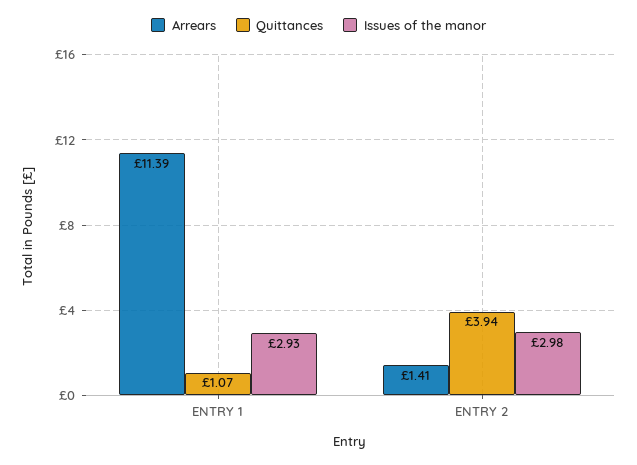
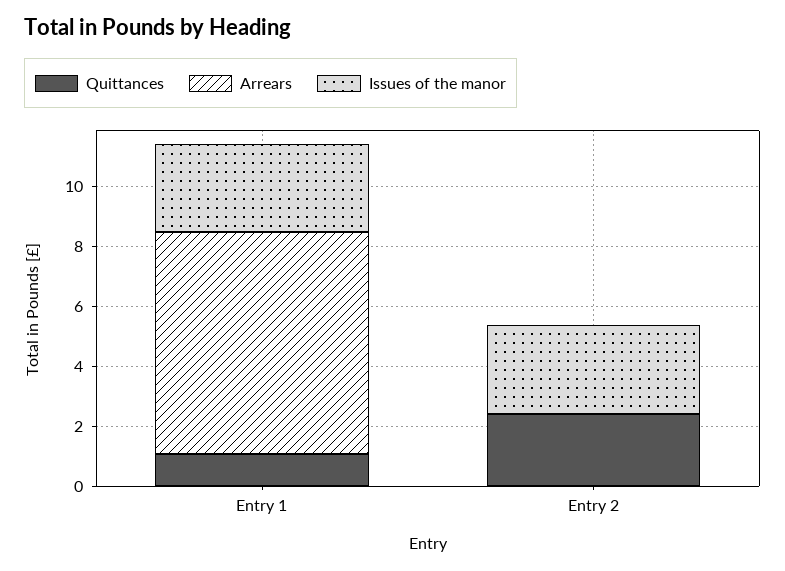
  {
    "Arrears": {
-     "ENTRY 1": 11.39,
+     "ENTRY 1": 7.5,
-     "ENTRY 2": 1.41
+     "ENTRY 2": 0
    },
    "Quittances": {
      "ENTRY 1": 1.07,
-     "ENTRY 2": 3.94
+     "ENTRY 2": 2.5
    },
    "Issues of the manor": {
      "ENTRY 1": 2.93,
      "ENTRY 2": 2.98
    }
  }

